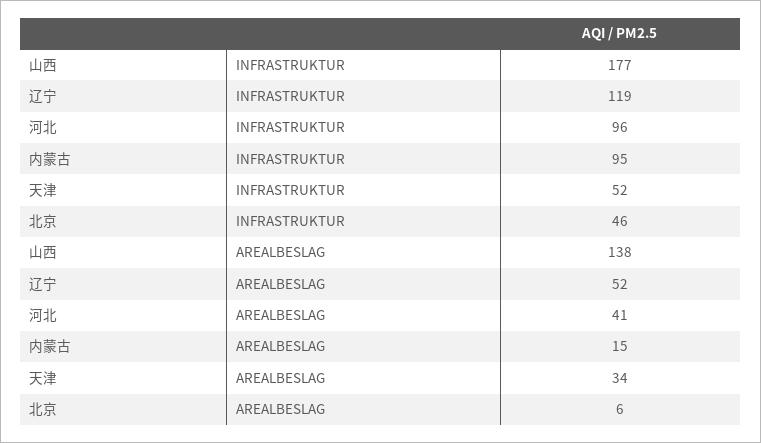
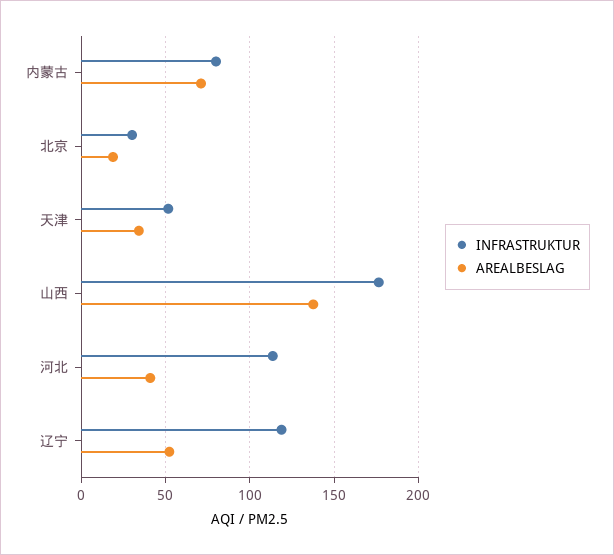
  {
    "INFRASTRUKTUR": {
      "山西": 177,
      "辽宁": 119,
-     "河北": 96,
+     "河北": 115,
-     "内蒙古": 95,
+     "内蒙古": 80,
      "天津": 52,
-     "北京": 46
+     "北京": 30
    },
    "AREALBESLAG": {
      "山西": 138,
      "辽宁": 52,
      "河北": 41,
-     "内蒙古": 15,
+     "内蒙古": 70,
      "天津": 34,
-     "北京": 6
+     "北京": 20
    }
  }

